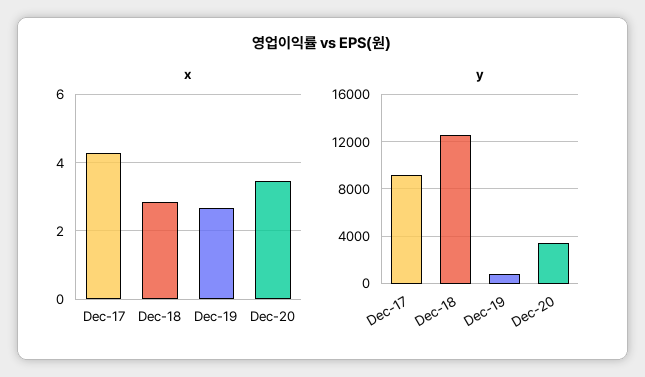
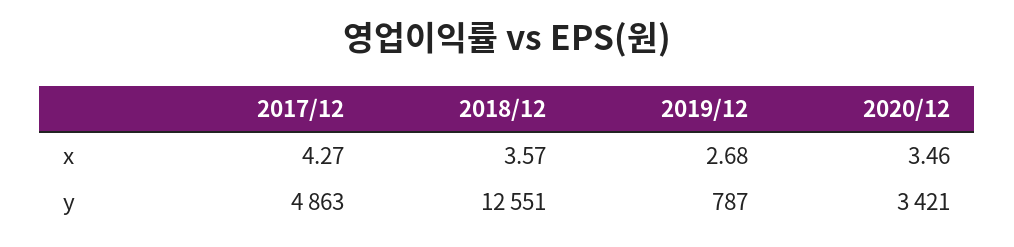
  {
    "x": {
      "Dec-17": 4.27,
-     "Dec-18": 2.8,
+     "Dec-18": 3.57,
      "Dec-19": 2.68,
      "Dec-20": 3.46
    },
    "y": {
-     "Dec-17": 9000,
+     "Dec-17": 4863,
      "Dec-18": 12551,
      "Dec-19": 787,
      "Dec-20": 3421
    }
  }

